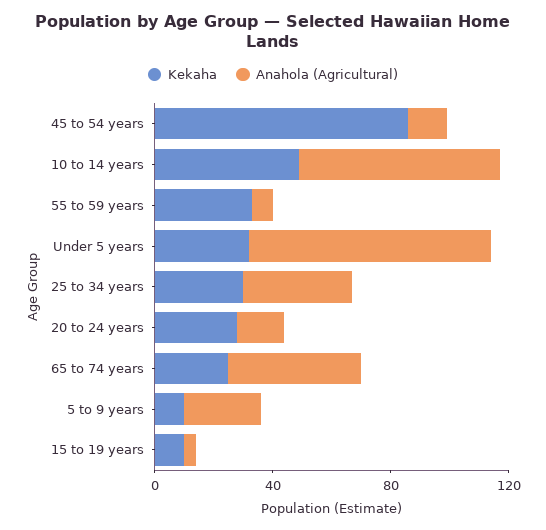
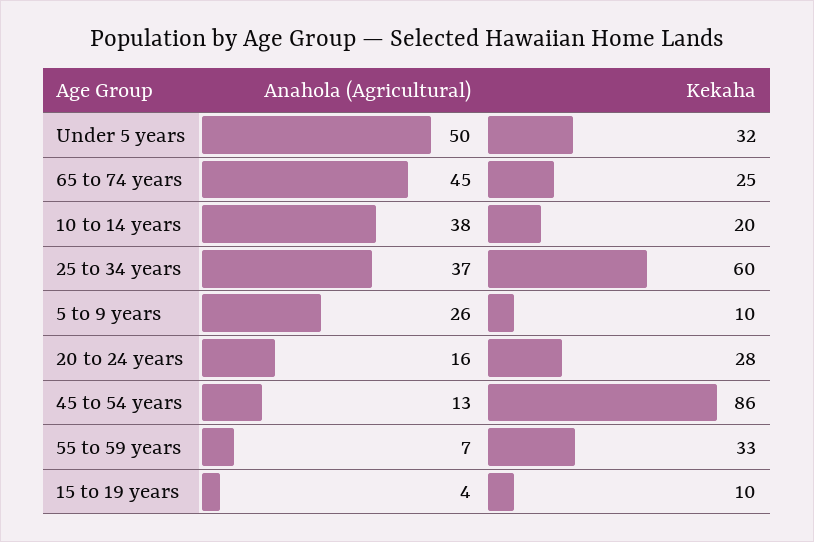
  {
    "Kekaha": {
      "45 to 54 years": 86,
-     "10 to 14 years": 50,
+     "10 to 14 years": 20,
      "55 to 59 years": 33,
      "Under 5 years": 32,
-     "25 to 34 years": 30,
+     "25 to 34 years": 60,
      "20 to 24 years": 28,
      "65 to 74 years": 25,
      "5 to 9 years": 10,
      "15 to 19 years": 10
    },
    "Anahola (Agricultural)": {
      "45 to 54 years": 13,
-     "10 to 14 years": 70,
+     "10 to 14 years": 38,
      "55 to 59 years": 7,
-     "Under 5 years": 80,
+     "Under 5 years": 50,
      "25 to 34 years": 37,
      "20 to 24 years": 16,
      "65 to 74 years": 45,
      "5 to 9 years": 26,
      "15 to 19 years": 4
    }
  }

